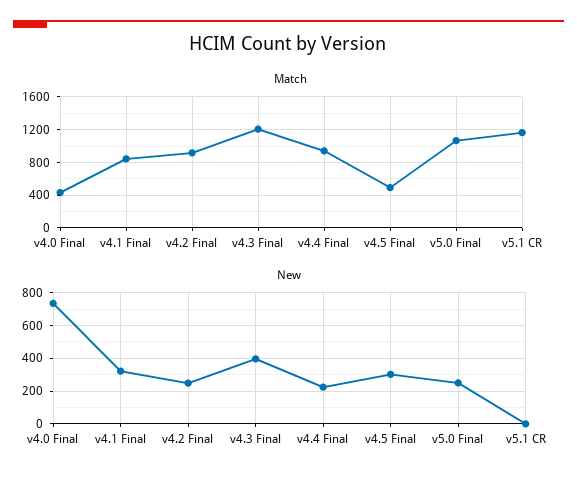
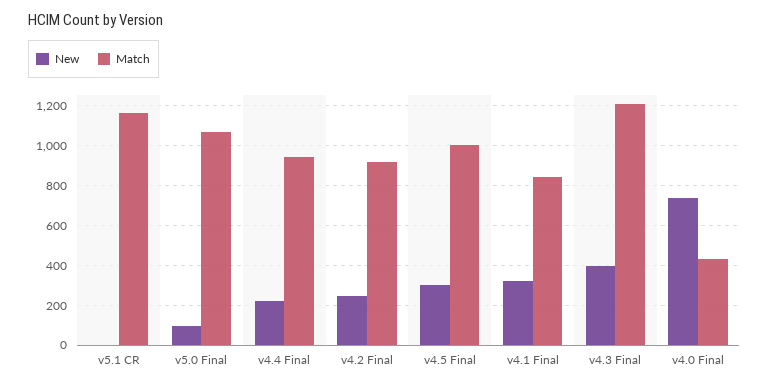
  {
    "Match": {
      "v4.0 Final": 450,
      "v4.1 Final": 850,
      "v4.2 Final": 900,
      "v4.3 Final": 1200,
      "v4.4 Final": 950,
-     "v4.5 Final": 500,
+     "v4.5 Final": 1000,
      "v5.0 Final": 1050,
      "v5.1 CR": 1150
    },
    "New": {
      "v4.0 Final": 750,
      "v4.1 Final": 300,
      "v4.2 Final": 250,
      "v4.3 Final": 400,
      "v4.4 Final": 200,
      "v4.5 Final": 300,
-     "v5.0 Final": 250,
+     "v5.0 Final": 100,
      "v5.1 CR": 0
    }
  }

